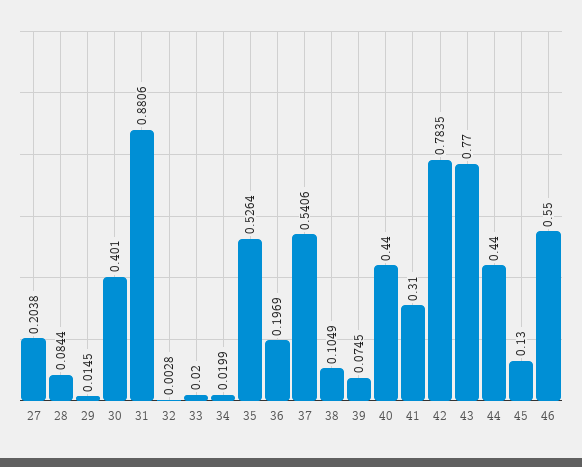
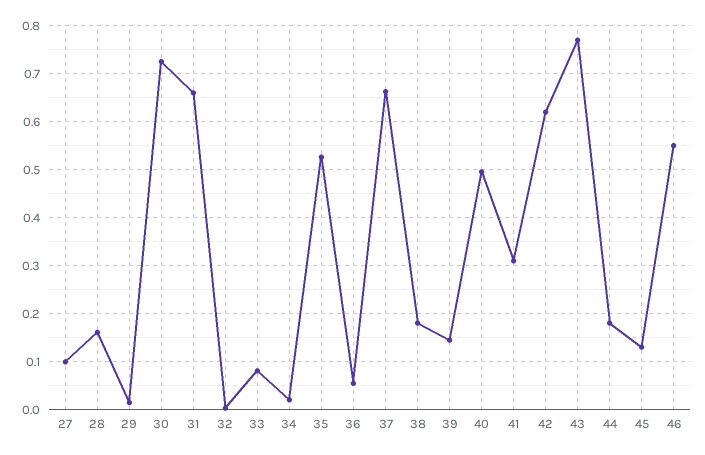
  {
-   "27": 0.2038,
+   "27": 0.1,
-   "28": 0.0844,
+   "28": 0.16,
    "29": 0.0145,
-   "30": 0.401,
+   "30": 0.72,
-   "31": 0.8806,
+   "31": 0.66,
    "32": 0.0028,
-   "33": 0.02,
+   "33": 0.08,
    "34": 0.0199,
    "35": 0.5264,
-   "36": 0.1969,
+   "36": 0.06,
-   "37": 0.5406,
+   "37": 0.66,
-   "38": 0.1049,
+   "38": 0.18,
-   "39": 0.0745,
+   "39": 0.14,
-   "40": 0.44,
+   "40": 0.5,
    "41": 0.31,
-   "42": 0.7835,
+   "42": 0.62,
    "43": 0.77,
-   "44": 0.44,
+   "44": 0.18,
    "45": 0.13,
    "46": 0.55
  }

